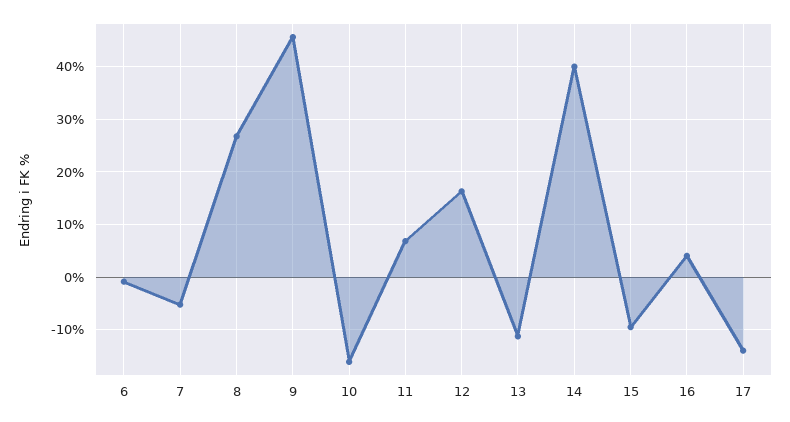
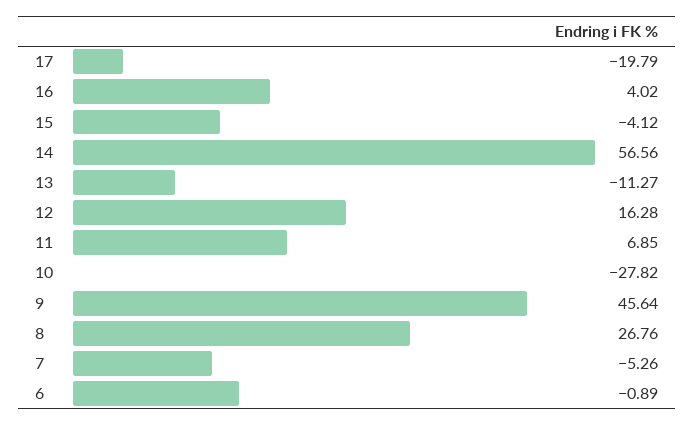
  {
    "6": -0.89,
    "7": -5.26,
    "8": 26.76,
    "9": 45.64,
-   "10": -16,
+   "10": -27.82,
    "11": 6.85,
    "12": 16.28,
    "13": -11.27,
-   "14": 40,
+   "14": 56.56,
-   "15": -10,
+   "15": -4.12,
    "16": 4.02,
-   "17": -14
+   "17": -19.79
  }

